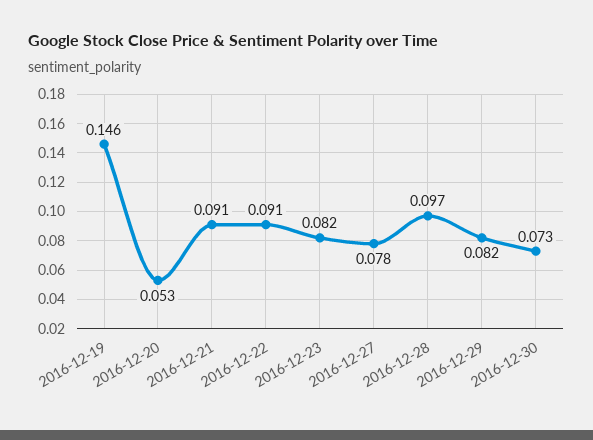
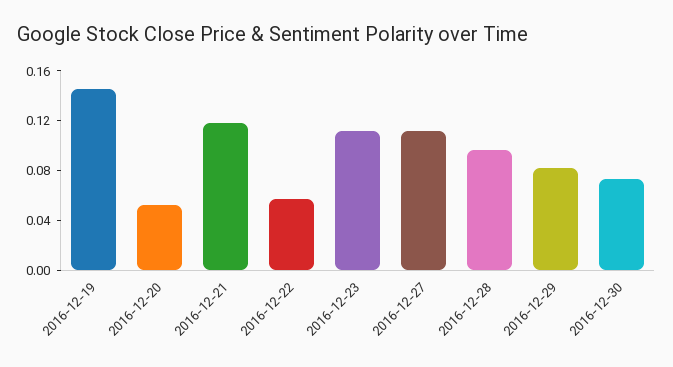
  {
    "2016-12-19": 0.146,
    "2016-12-20": 0.053,
-   "2016-12-21": 0.091,
+   "2016-12-21": 0.12,
-   "2016-12-22": 0.091,
+   "2016-12-22": 0.06,
-   "2016-12-23": 0.082,
+   "2016-12-23": 0.11,
-   "2016-12-27": 0.078,
+   "2016-12-27": 0.11,
    "2016-12-28": 0.097,
    "2016-12-29": 0.082,
    "2016-12-30": 0.073
  }

